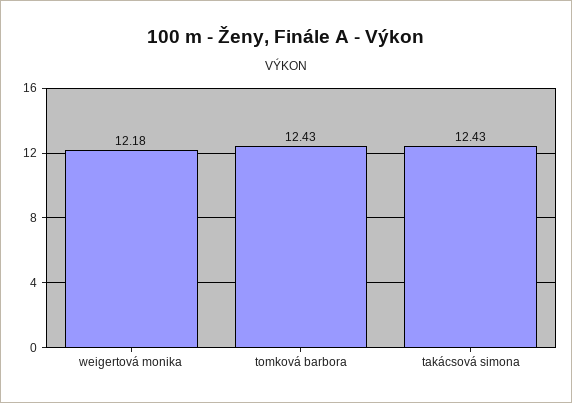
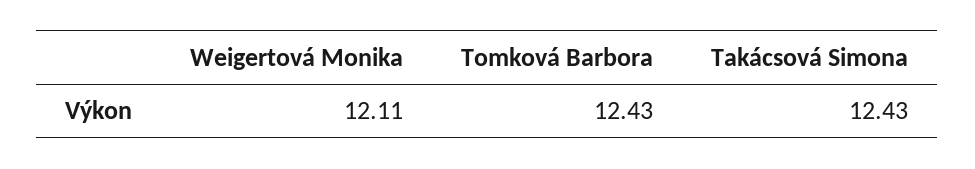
  {
-   "weigertová monika": 12.18,
+   "weigertová monika": 12.11,
    "tomková barbora": 12.43,
    "takácsová simona": 12.43
  }

